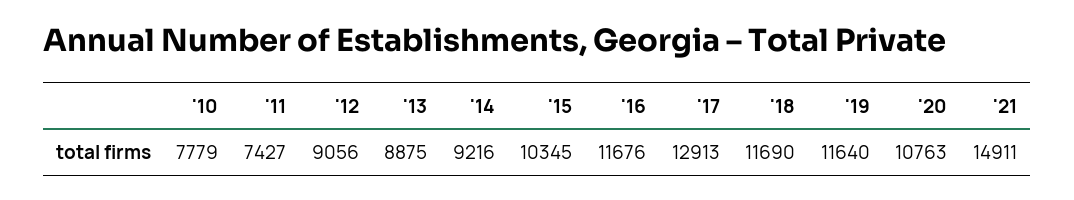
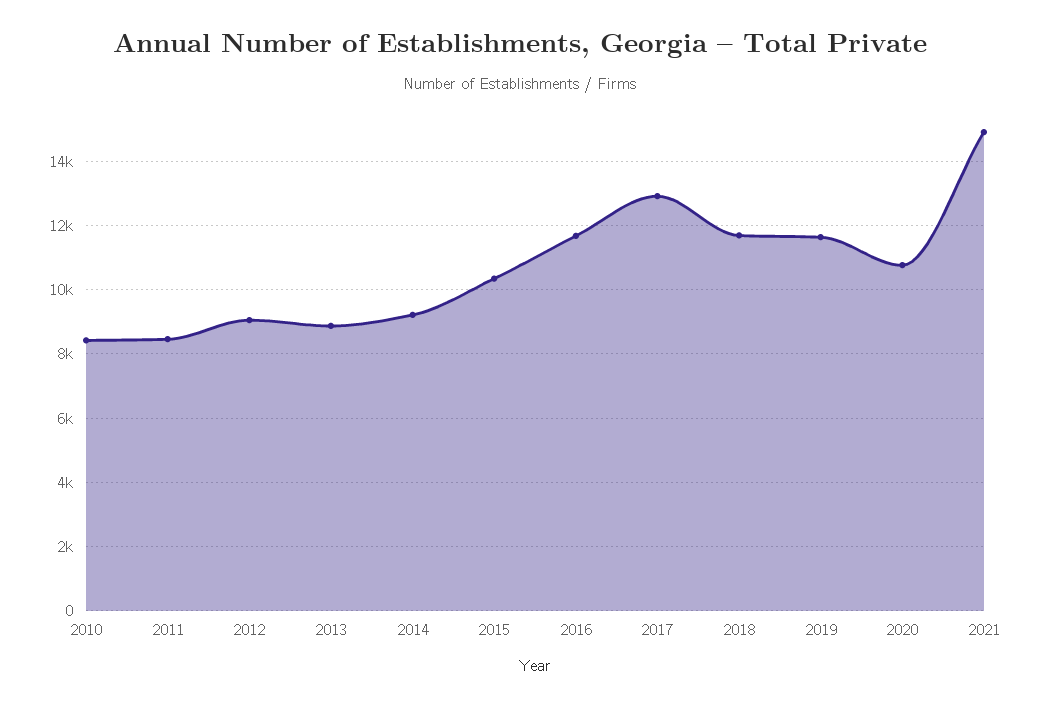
  {
-   "'10": 7779,
+   "'10": 8400,
-   "'11": 7427,
+   "'11": 8400,
    "'12": 9056,
    "'13": 8875,
    "'14": 9216,
    "'15": 10345,
    "'16": 11676,
    "'17": 12913,
    "'18": 11690,
    "'19": 11640,
    "'20": 10763,
    "'21": 14911
  }

